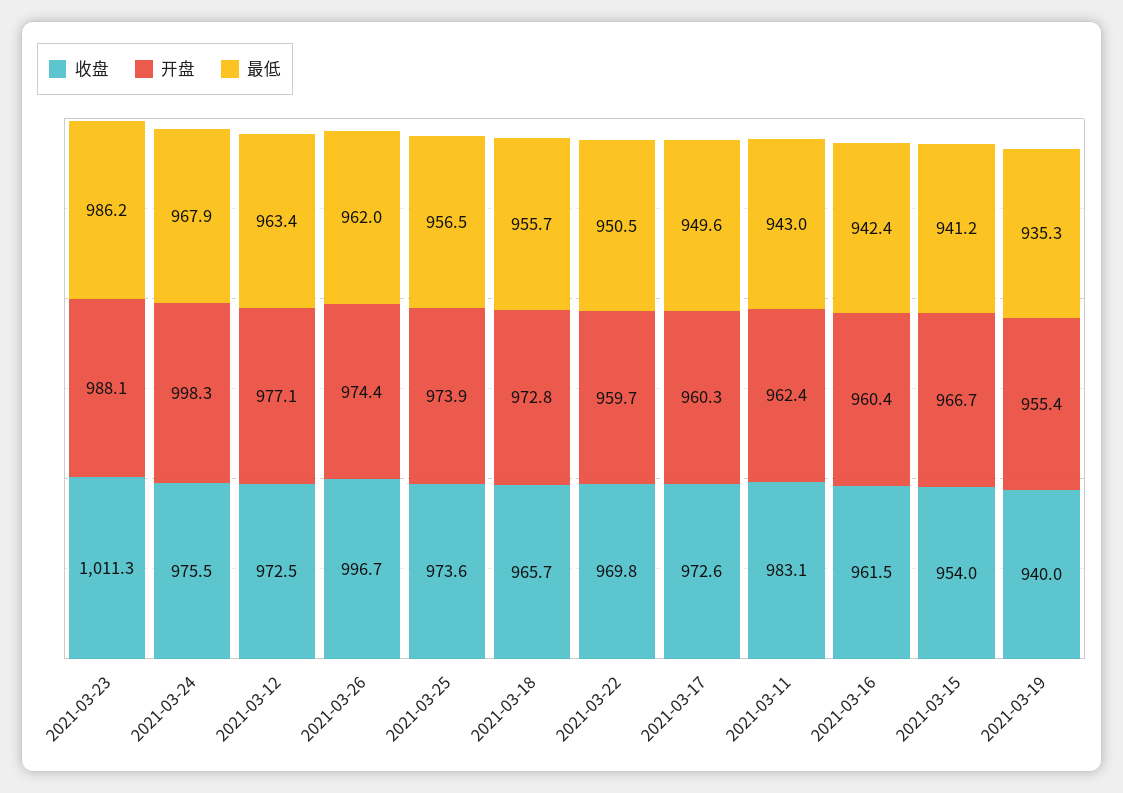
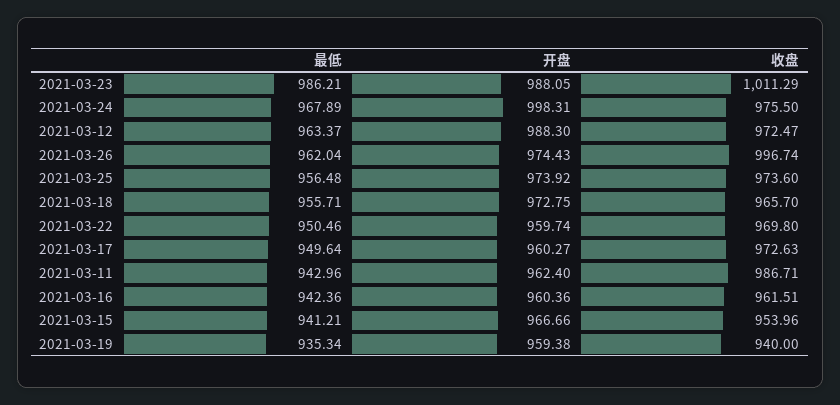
  {
    "收盘": {
      "2021-03-23": 1011.29,
      "2021-03-24": 975.5,
      "2021-03-12": 972.47,
      "2021-03-26": 996.74,
      "2021-03-25": 973.6,
      "2021-03-18": 965.7,
      "2021-03-22": 969.8,
      "2021-03-17": 972.63,
-     "2021-03-11": 983.1,
+     "2021-03-11": 986.71,
      "2021-03-16": 961.51,
      "2021-03-15": 953.96,
      "2021-03-19": 940
    },
    "开盘": {
      "2021-03-23": 988.05,
      "2021-03-24": 998.31,
-     "2021-03-12": 977.1,
+     "2021-03-12": 988.3,
      "2021-03-26": 974.43,
      "2021-03-25": 973.92,
      "2021-03-18": 972.75,
      "2021-03-22": 959.74,
      "2021-03-17": 960.27,
      "2021-03-11": 962.4,
      "2021-03-16": 960.36,
      "2021-03-15": 966.66,
-     "2021-03-19": 955.4
+     "2021-03-19": 959.38
    },
    "最低": {
      "2021-03-23": 986.21,
      "2021-03-24": 967.89,
      "2021-03-12": 963.37,
      "2021-03-26": 962.04,
      "2021-03-25": 956.48,
      "2021-03-18": 955.71,
      "2021-03-22": 950.46,
      "2021-03-17": 949.64,
      "2021-03-11": 942.96,
      "2021-03-16": 942.36,
      "2021-03-15": 941.21,
      "2021-03-19": 935.34
    }
  }

